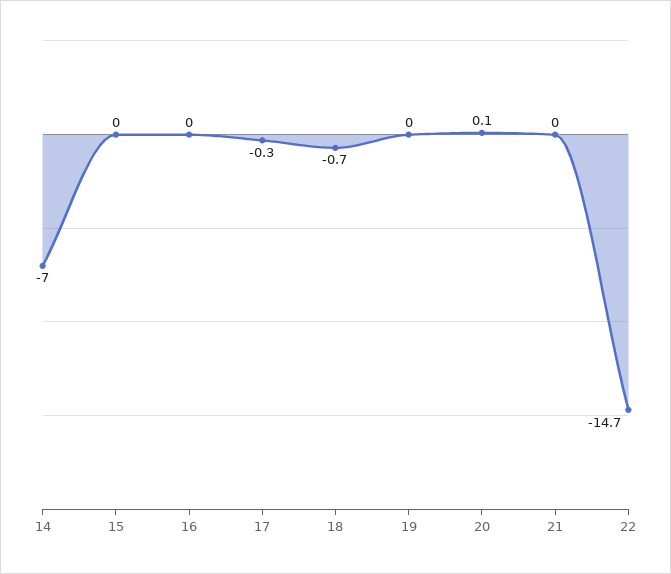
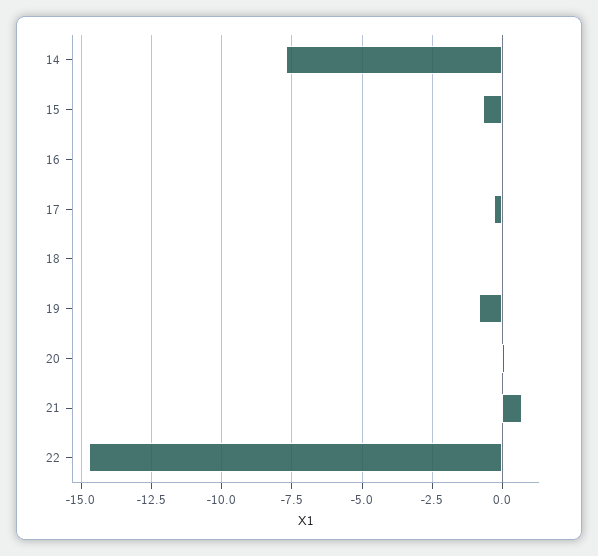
  {
-   "14": -7,
+   "14": -7.75,
-   "15": 0,
+   "15": -0.75,
    "16": 0,
    "17": -0.3,
-   "18": -0.7,
+   "18": 0,
-   "19": 0,
+   "19": -0.75,
    "20": 0.1,
-   "21": 0,
+   "21": 0.75,
    "22": -14.7
  }

